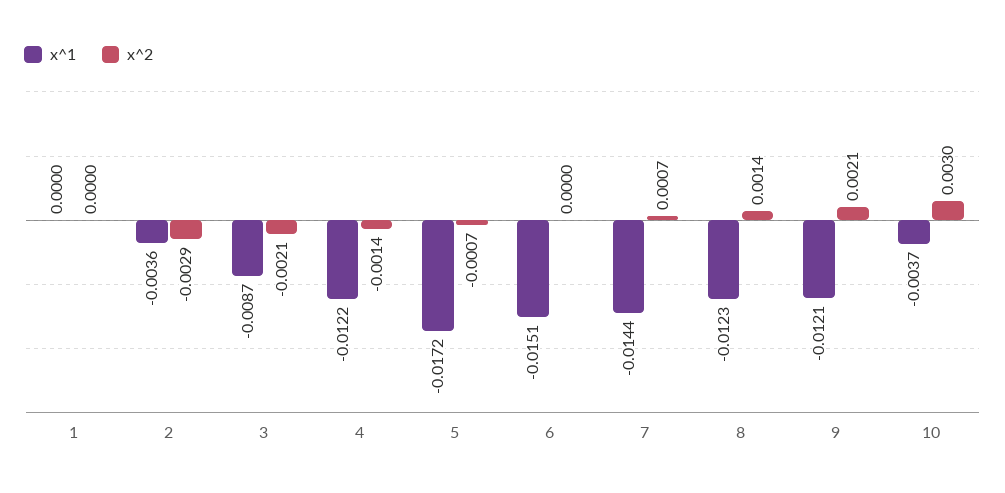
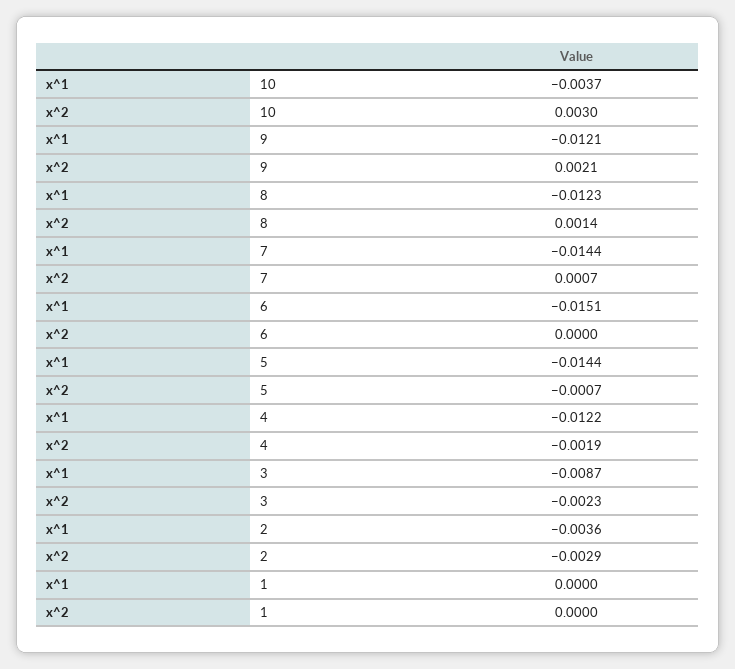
  {
    "x^1": {
      "1": 0,
      "2": -0.0036,
      "3": -0.0087,
      "4": -0.0122,
-     "5": -0.0172,
+     "5": -0.0144,
      "6": -0.0151,
      "7": -0.0144,
      "8": -0.0123,
      "9": -0.0121,
      "10": -0.0037
    },
    "x^2": {
      "1": 0,
      "2": -0.0029,
-     "3": -0.0021,
+     "3": -0.0023,
-     "4": -0.0014,
+     "4": -0.0019,
      "5": -0.0007,
      "6": 0,
      "7": 0.0007,
      "8": 0.0014,
      "9": 0.0021,
      "10": 0.003
    }
  }

